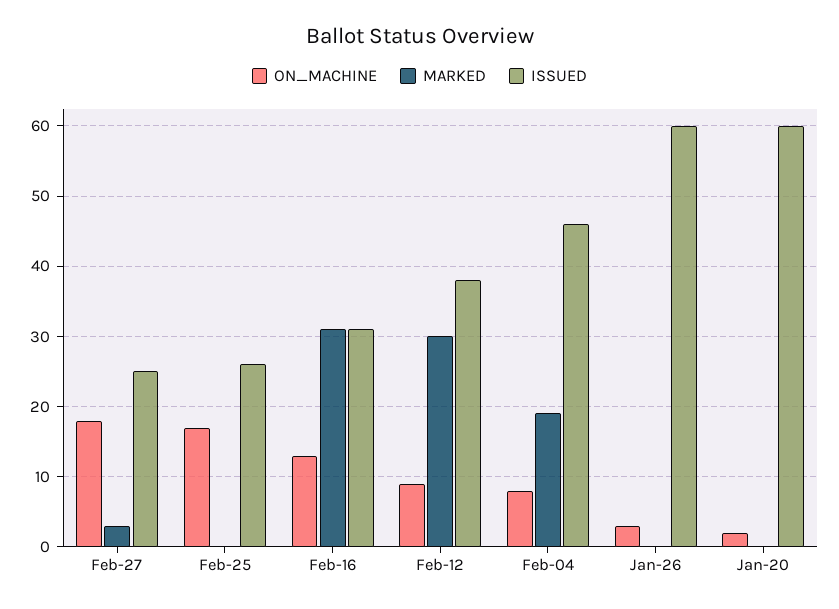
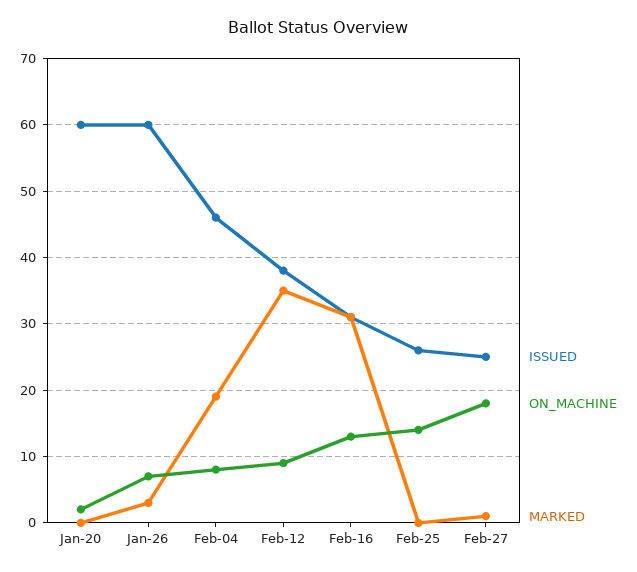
  {
    "ON_MACHINE": {
      "Feb-27": 18,
-     "Feb-25": 17,
+     "Feb-25": 14,
      "Feb-16": 13,
      "Feb-12": 9,
      "Feb-04": 8,
-     "Jan-26": 3,
+     "Jan-26": 7,
      "Jan-20": 2
    },
    "MARKED": {
-     "Feb-27": 3,
+     "Feb-27": 1,
      "Feb-25": 0,
      "Feb-16": 31,
-     "Feb-12": 30,
+     "Feb-12": 35,
      "Feb-04": 19,
-     "Jan-26": 0,
+     "Jan-26": 3,
      "Jan-20": 0
    },
    "ISSUED": {
      "Feb-27": 25,
      "Feb-25": 26,
      "Feb-16": 31,
      "Feb-12": 38,
      "Feb-04": 46,
      "Jan-26": 60,
      "Jan-20": 60
    }
  }

